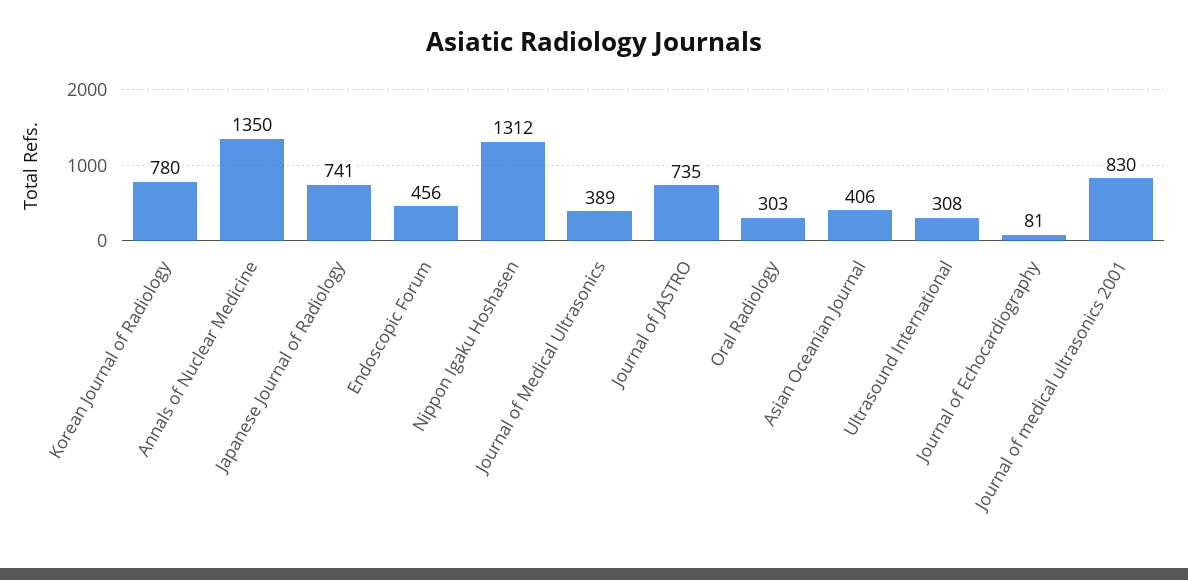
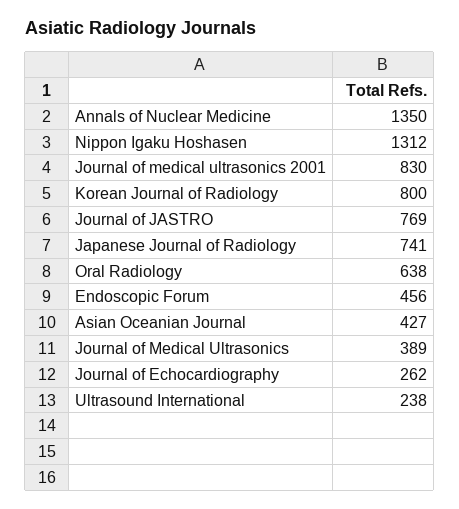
  {
-   "Korean Journal of Radiology": 780,
+   "Korean Journal of Radiology": 800,
    "Annals of Nuclear Medicine": 1350,
    "Japanese Journal of Radiology": 741,
    "Endoscopic Forum": 456,
    "Nippon Igaku Hoshasen": 1312,
    "Journal of Medical Ultrasonics": 389,
-   "Journal of JASTRO": 735,
+   "Journal of JASTRO": 769,
-   "Oral Radiology": 303,
+   "Oral Radiology": 638,
-   "Asian Oceanian Journal": 406,
+   "Asian Oceanian Journal": 427,
-   "Ultrasound International": 308,
+   "Ultrasound International": 238,
-   "Journal of Echocardiography": 81,
+   "Journal of Echocardiography": 262,
    "Journal of medical ultrasonics 2001": 830
  }

